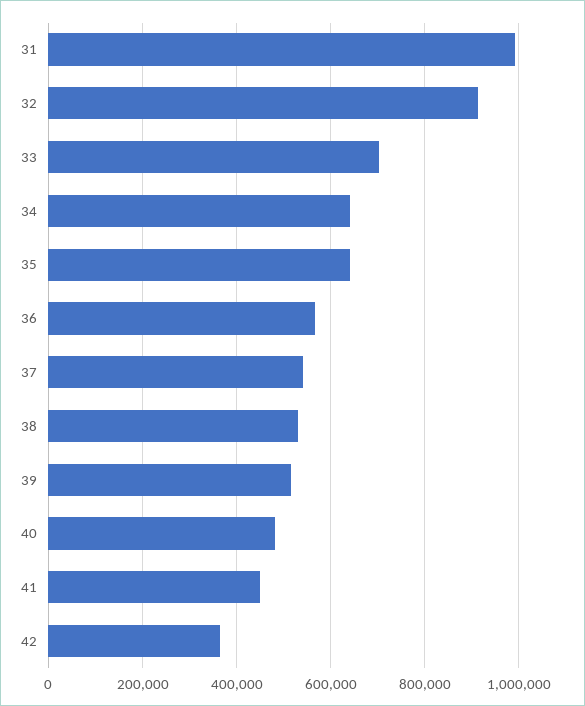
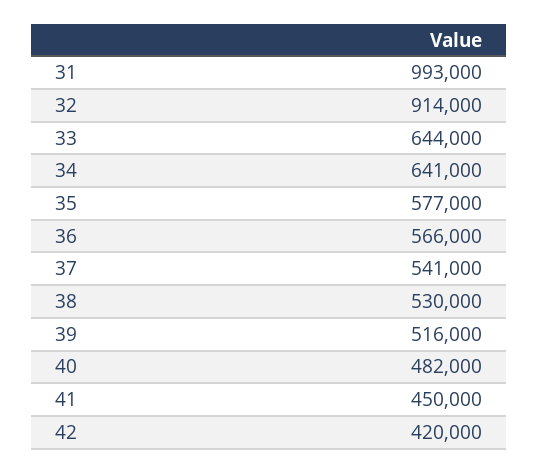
  {
    "31": 993000,
    "32": 914000,
-   "33": 700000,
+   "33": 644000,
    "34": 641000,
-   "35": 640000,
+   "35": 577000,
    "36": 566000,
    "37": 541000,
    "38": 530000,
    "39": 516000,
    "40": 482000,
    "41": 450000,
-   "42": 360000
+   "42": 420000
  }

